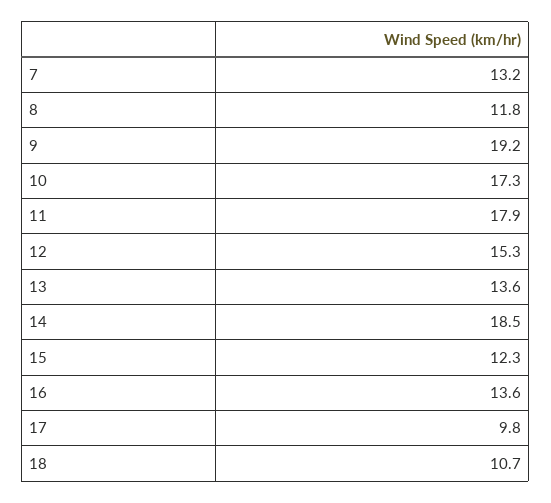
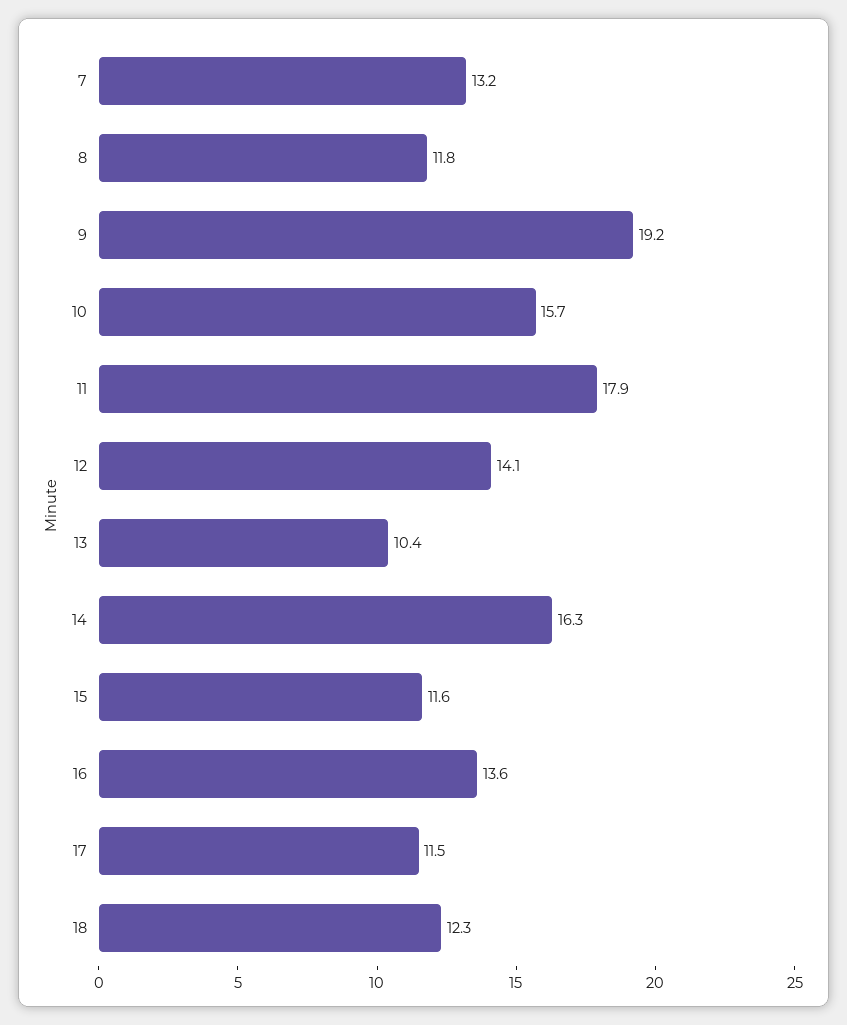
  {
    "7": 13.2,
    "8": 11.8,
    "9": 19.2,
-   "10": 17.3,
+   "10": 15.7,
    "11": 17.9,
-   "12": 15.3,
+   "12": 14.1,
-   "13": 13.6,
+   "13": 10.4,
-   "14": 18.5,
+   "14": 16.3,
-   "15": 12.3,
+   "15": 11.6,
    "16": 13.6,
-   "17": 9.8,
+   "17": 11.5,
-   "18": 10.7
+   "18": 12.3
  }

